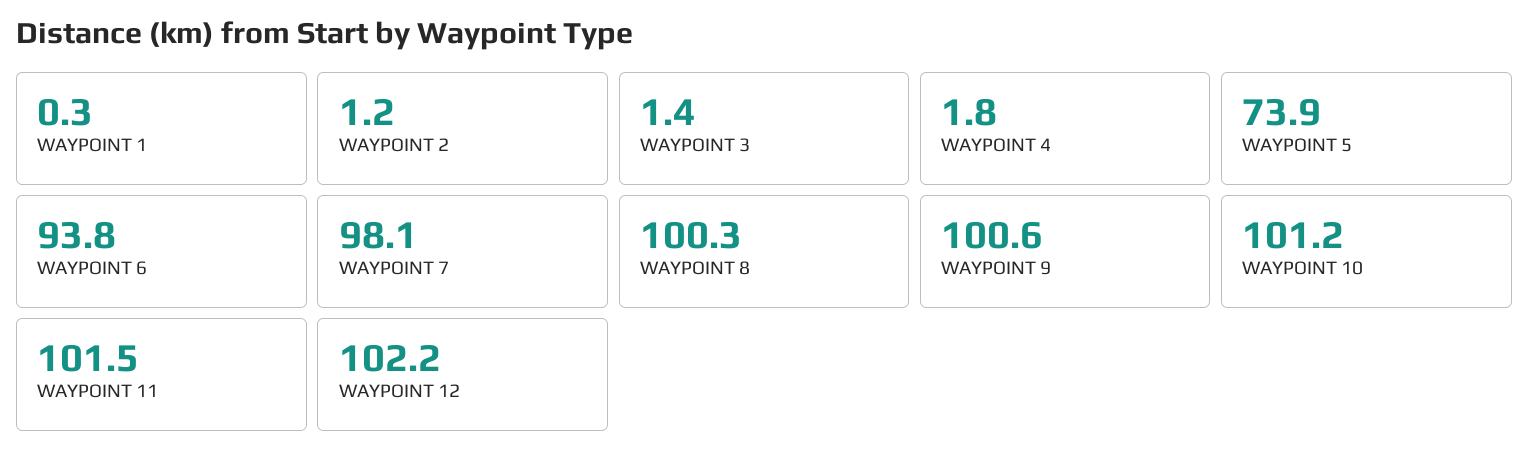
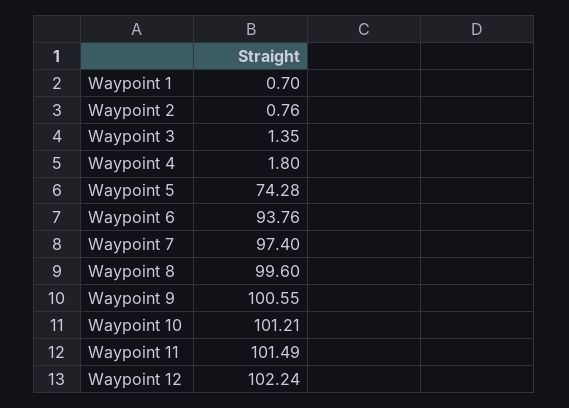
  {
-   "WAYPOINT 1": 0.3,
+   "WAYPOINT 1": 0.7,
-   "WAYPOINT 2": 1.2,
+   "WAYPOINT 2": 0.76,
    "WAYPOINT 3": 1.35,
    "WAYPOINT 4": 1.8,
-   "WAYPOINT 5": 73.9,
+   "WAYPOINT 5": 74.28,
    "WAYPOINT 6": 93.76,
-   "WAYPOINT 7": 98.1,
+   "WAYPOINT 7": 97.4,
-   "WAYPOINT 8": 100.3,
+   "WAYPOINT 8": 99.6,
    "WAYPOINT 9": 100.55,
    "WAYPOINT 10": 101.21,
    "WAYPOINT 11": 101.49,
    "WAYPOINT 12": 102.24
  }

